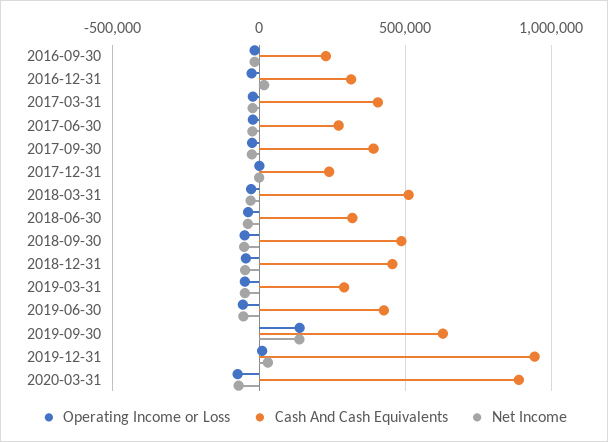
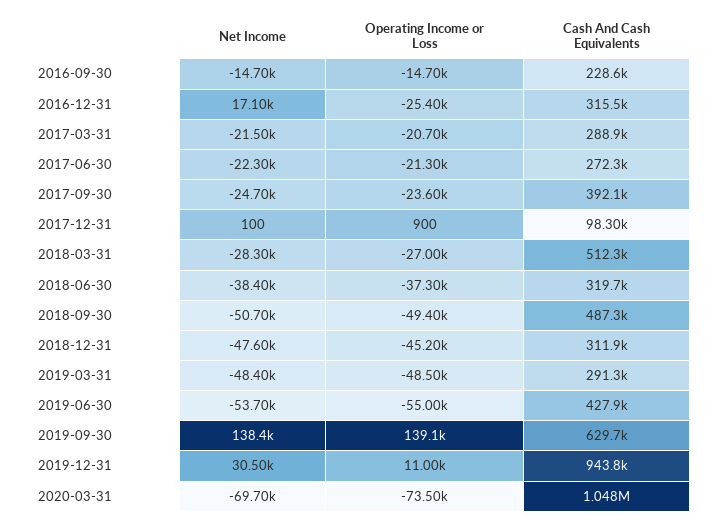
  {
    "Operating Income or Loss": {
      "2016-09-30": -14700,
      "2016-12-31": -25400,
      "2017-03-31": -20700,
      "2017-06-30": -21300,
      "2017-09-30": -23600,
      "2017-12-31": 900,
      "2018-03-31": -27000,
      "2018-06-30": -37300,
      "2018-09-30": -49400,
      "2018-12-31": -45200,
      "2019-03-31": -48500,
      "2019-06-30": -55000,
      "2019-09-30": 139100,
      "2019-12-31": 11000,
      "2020-03-31": -73500
    },
    "Cash And Cash Equivalents": {
      "2016-09-30": 228600,
      "2016-12-31": 315500,
-     "2017-03-31": 400000,
+     "2017-03-31": 288900,
      "2017-06-30": 272300,
      "2017-09-30": 392100,
-     "2017-12-31": 250000,
+     "2017-12-31": 98300,
      "2018-03-31": 512300,
      "2018-06-30": 319700,
      "2018-09-30": 487300,
-     "2018-12-31": 450000,
+     "2018-12-31": 311900,
      "2019-03-31": 291300,
      "2019-06-30": 427900,
      "2019-09-30": 629700,
      "2019-12-31": 943800,
-     "2020-03-31": 900000
+     "2020-03-31": 1048000
    },
    "Net Income": {
      "2016-09-30": -14700,
      "2016-12-31": 17100,
      "2017-03-31": -21500,
      "2017-06-30": -22300,
      "2017-09-30": -24700,
      "2017-12-31": 100,
      "2018-03-31": -28300,
      "2018-06-30": -38400,
      "2018-09-30": -50700,
      "2018-12-31": -47600,
      "2019-03-31": -48400,
      "2019-06-30": -53700,
      "2019-09-30": 138400,
      "2019-12-31": 30500,
      "2020-03-31": -69700
    }
  }

